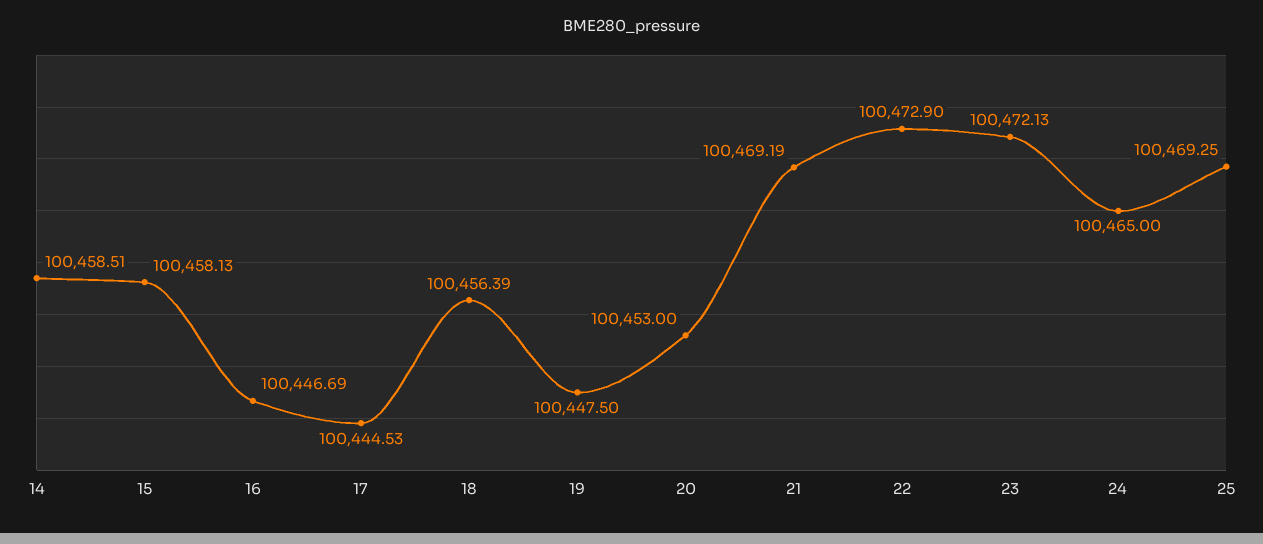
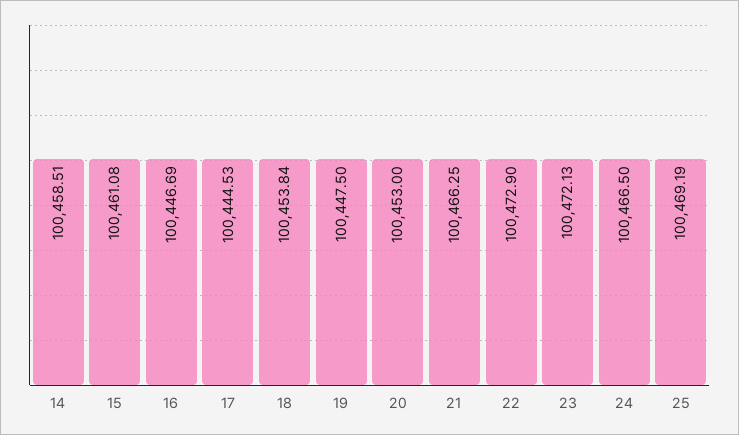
  {
    "14": 100458.51,
-   "15": 100458.13,
+   "15": 100461.08,
    "16": 100446.69,
    "17": 100444.53,
-   "18": 100456.39,
+   "18": 100453.84,
    "19": 100447.5,
    "20": 100453,
-   "21": 100469.19,
+   "21": 100466.25,
    "22": 100472.9,
    "23": 100472.13,
-   "24": 100465,
+   "24": 100466.5,
-   "25": 100469.25
+   "25": 100469.19
  }

